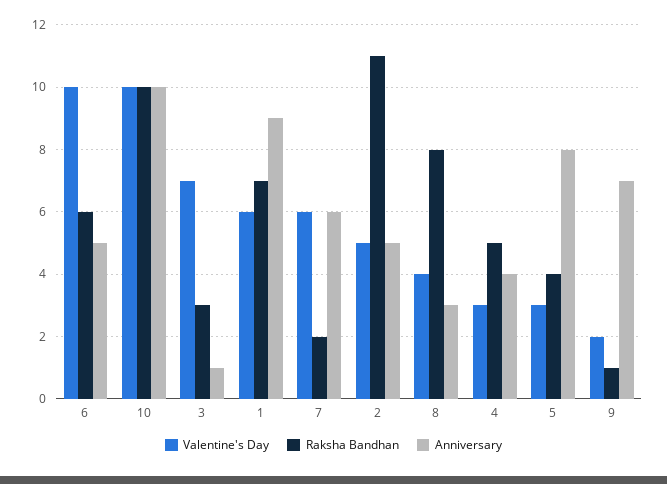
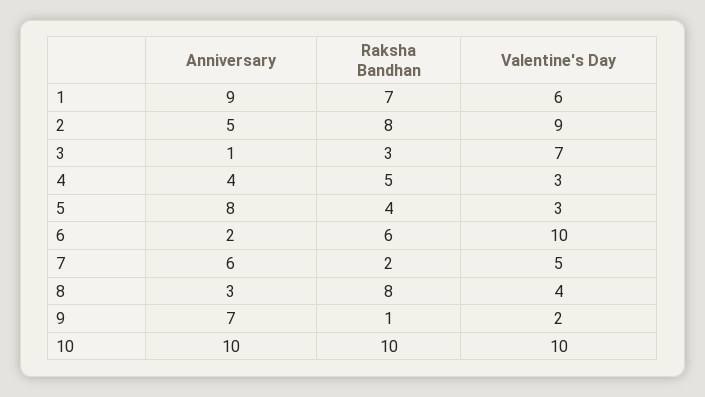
  {
    "Valentine's Day": {
      "6": 10,
      "10": 10,
      "3": 7,
      "1": 6,
-     "7": 6,
+     "7": 5,
-     "2": 5,
+     "2": 9,
      "8": 4,
      "4": 3,
      "5": 3,
      "9": 2
    },
    "Raksha Bandhan": {
      "6": 6,
      "10": 10,
      "3": 3,
      "1": 7,
      "7": 2,
-     "2": 11,
+     "2": 8,
      "8": 8,
      "4": 5,
      "5": 4,
      "9": 1
    },
    "Anniversary": {
-     "6": 5,
+     "6": 2,
      "10": 10,
      "3": 1,
      "1": 9,
      "7": 6,
      "2": 5,
      "8": 3,
      "4": 4,
      "5": 8,
      "9": 7
    }
  }

